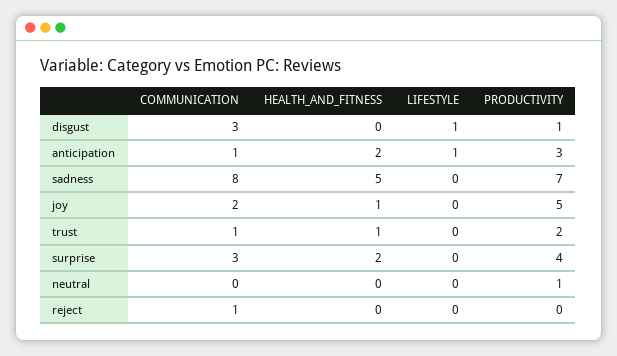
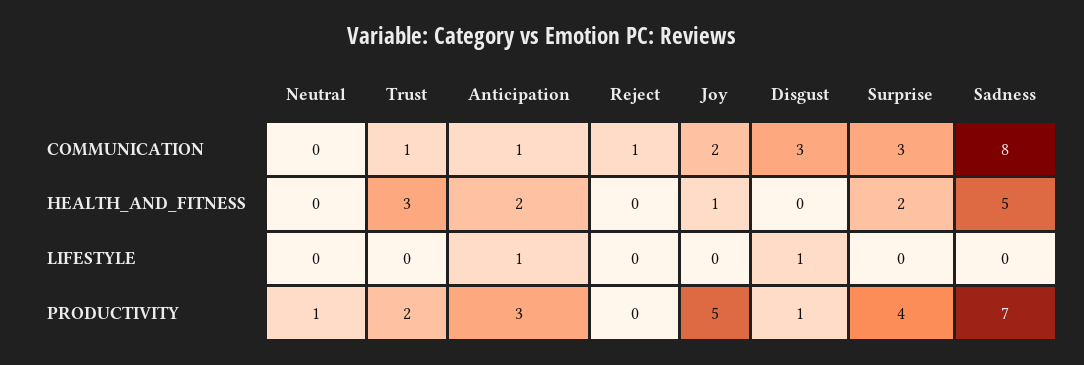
  {
    "COMMUNICATION": {
      "disgust": 3,
      "anticipation": 1,
      "sadness": 8,
      "joy": 2,
      "trust": 1,
      "surprise": 3,
      "neutral": 0,
      "reject": 1
    },
    "HEALTH_AND_FITNESS": {
      "disgust": 0,
      "anticipation": 2,
      "sadness": 5,
      "joy": 1,
-     "trust": 1,
+     "trust": 3,
      "surprise": 2,
      "neutral": 0,
      "reject": 0
    },
    "LIFESTYLE": {
      "disgust": 1,
      "anticipation": 1,
      "sadness": 0,
      "joy": 0,
      "trust": 0,
      "surprise": 0,
      "neutral": 0,
      "reject": 0
    },
    "PRODUCTIVITY": {
      "disgust": 1,
      "anticipation": 3,
      "sadness": 7,
      "joy": 5,
      "trust": 2,
      "surprise": 4,
      "neutral": 1,
      "reject": 0
    }
  }

